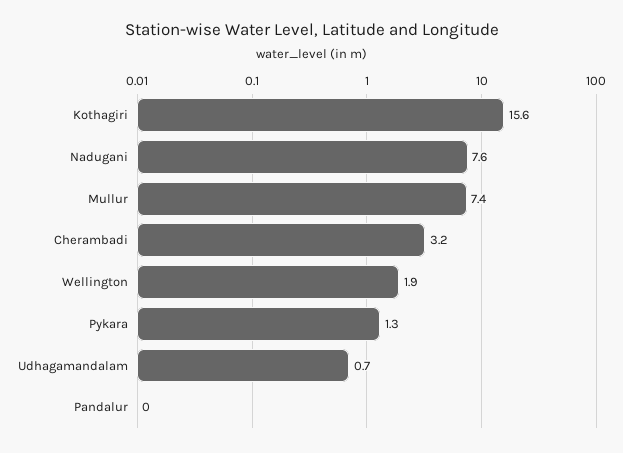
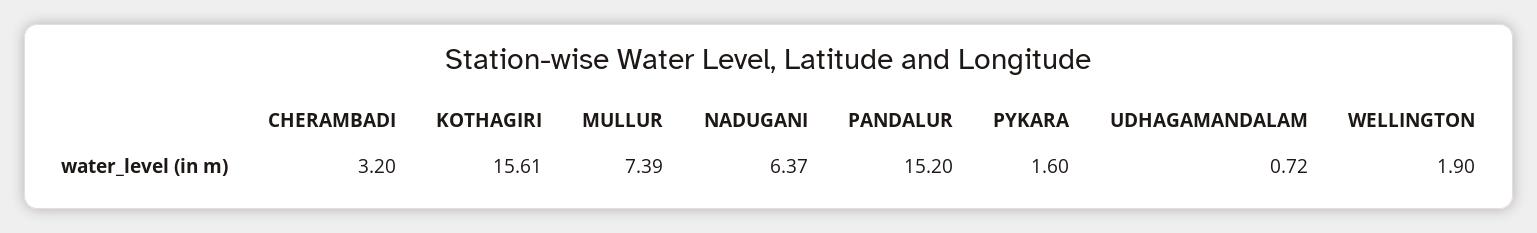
  {
    "Kothagiri": 15.61,
-   "Nadugani": 7.6,
+   "Nadugani": 6.37,
    "Mullur": 7.39,
    "Cherambadi": 3.2,
    "Wellington": 1.9,
-   "Pykara": 1.3,
+   "Pykara": 1.6,
    "Udhagamandalam": 0.72,
-   "Pandalur": 0
+   "Pandalur": 15.2
  }

